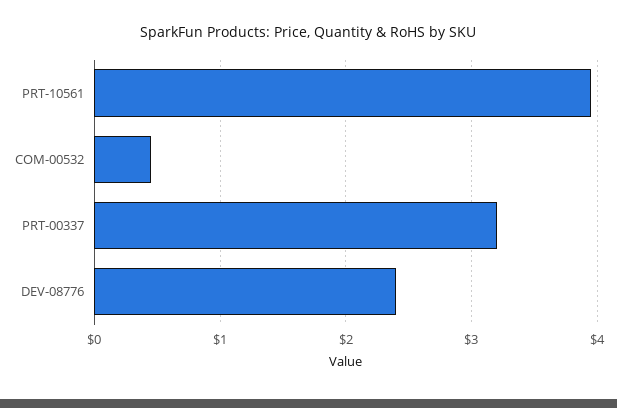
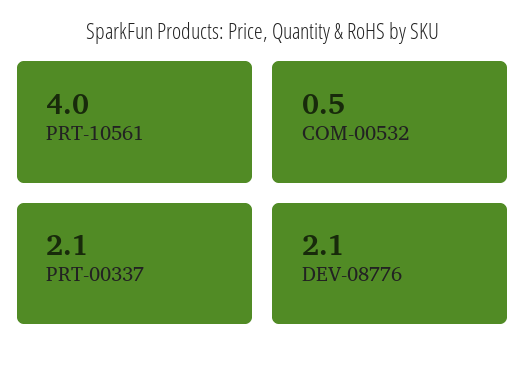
  {
    "PRT-10561": 4,
    "COM-00532": 0.5,
-   "PRT-00337": 3.2,
+   "PRT-00337": 2.1,
-   "DEV-08776": 2.4
+   "DEV-08776": 2.1
  }

